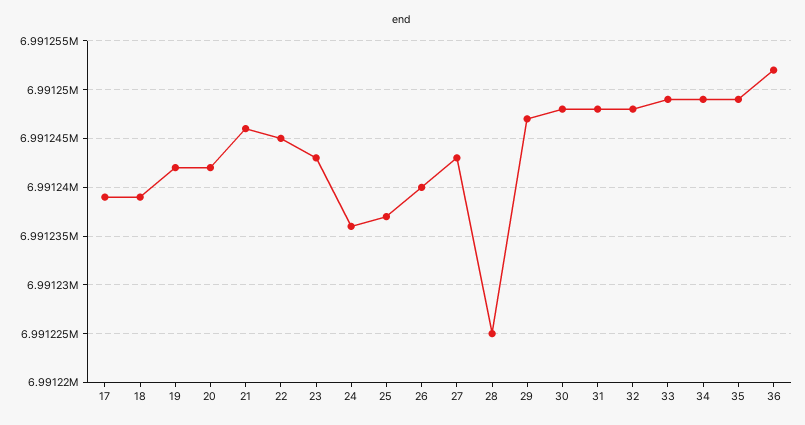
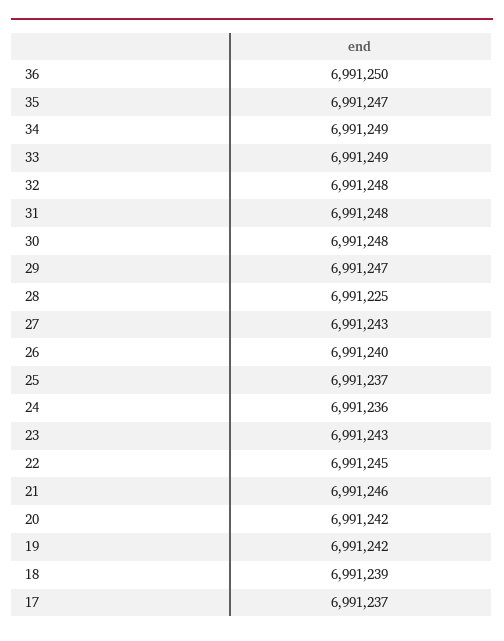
  {
-   "17": 6991239,
+   "17": 6991237,
    "18": 6991239,
    "19": 6991242,
    "20": 6991242,
    "21": 6991246,
    "22": 6991245,
    "23": 6991243,
    "24": 6991236,
    "25": 6991237,
    "26": 6991240,
    "27": 6991243,
    "28": 6991225,
    "29": 6991247,
    "30": 6991248,
    "31": 6991248,
    "32": 6991248,
    "33": 6991249,
    "34": 6991249,
-   "35": 6991249,
+   "35": 6991247,
-   "36": 6991252
+   "36": 6991250
  }

